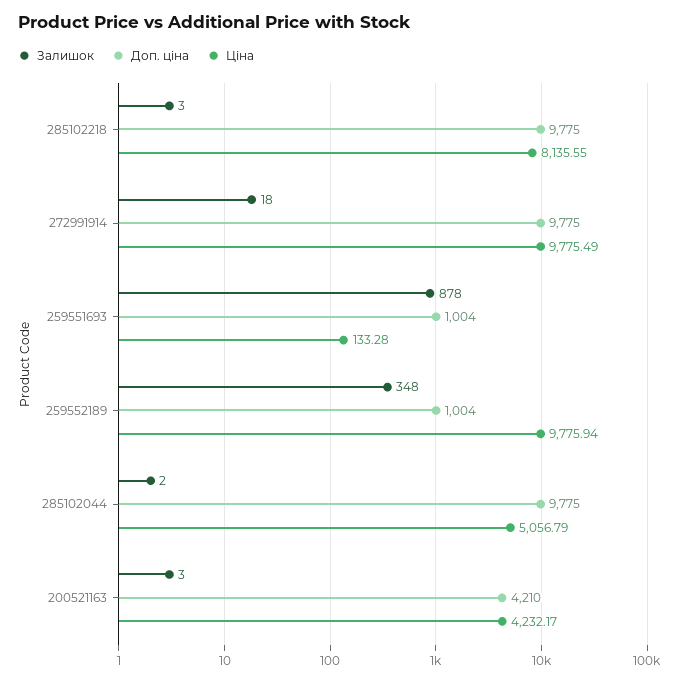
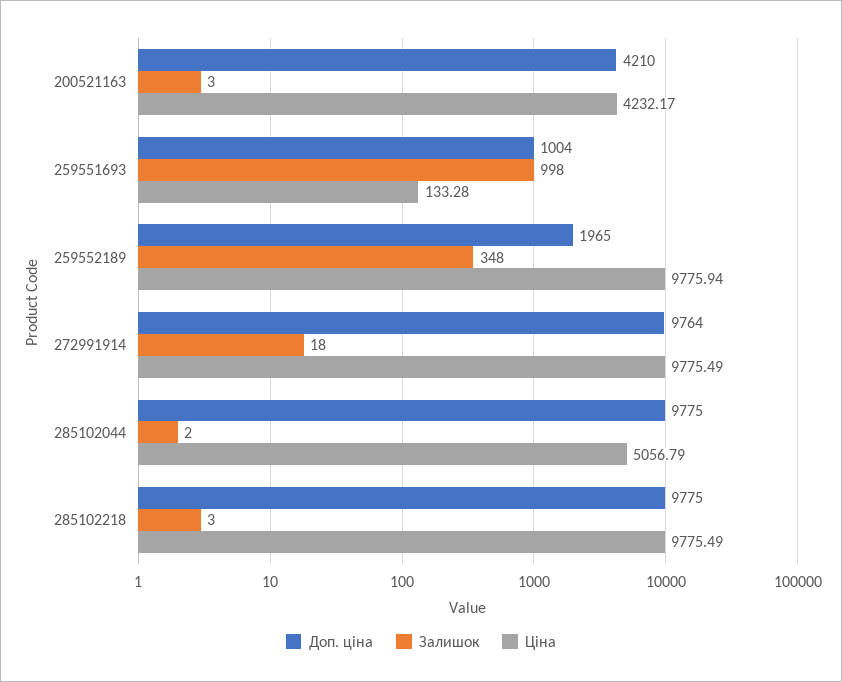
  {
    "Залишок": {
      "285102218": 3,
      "272991914": 18,
-     "259551693": 878,
+     "259551693": 998,
      "259552189": 348,
      "285102044": 2,
      "200521163": 3
    },
    "Доп. ціна": {
      "285102218": 9775,
-     "272991914": 9775,
+     "272991914": 9764,
      "259551693": 1004,
-     "259552189": 1004,
+     "259552189": 1965,
      "285102044": 9775,
      "200521163": 4210
    },
    "Ціна": {
-     "285102218": 8135.55,
+     "285102218": 9775.49,
      "272991914": 9775.49,
      "259551693": 133.28,
      "259552189": 9775.94,
      "285102044": 5056.79,
      "200521163": 4232.17
    }
  }

